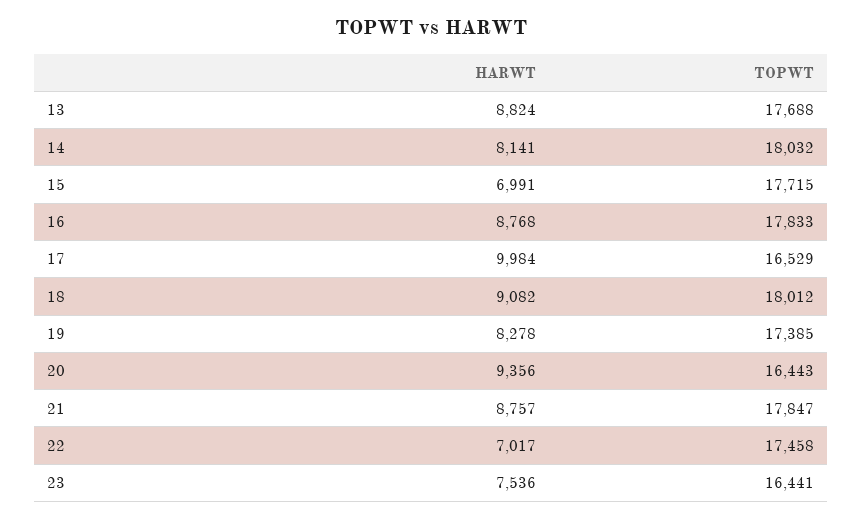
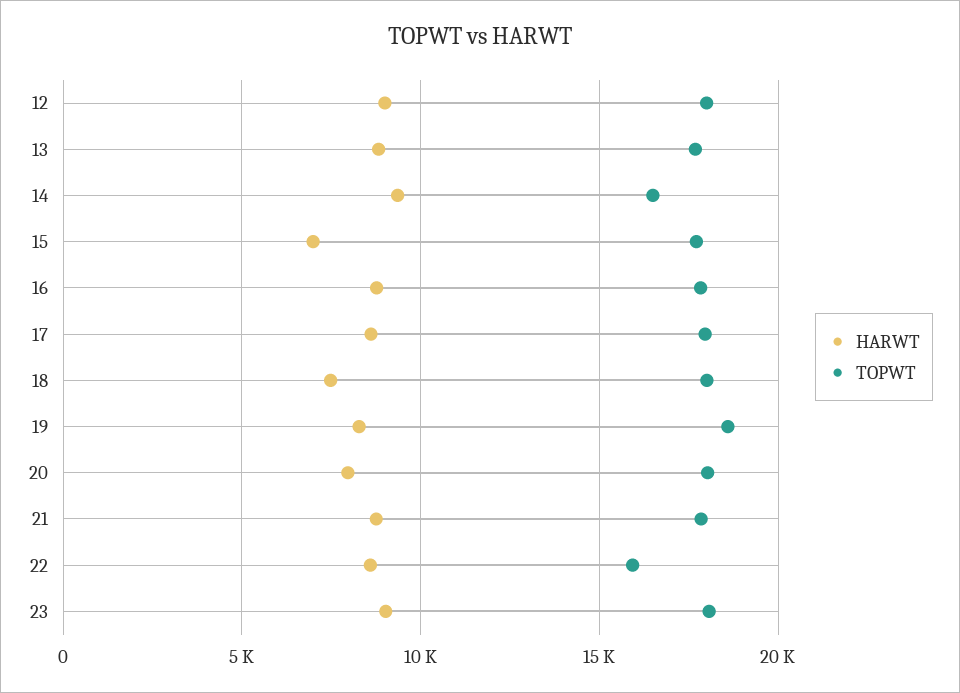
  {
    "HARWT": {
      "13": 8824,
-     "14": 8141,
+     "14": 9500,
      "15": 6991,
      "16": 8768,
-     "17": 9984,
+     "17": 8500,
-     "18": 9082,
+     "18": 7500,
      "19": 8278,
-     "20": 9356,
+     "20": 8000,
      "21": 8757,
-     "22": 7017,
+     "22": 8500,
-     "23": 7536
+     "23": 9000,
+     "12": 9000
    },
    "TOPWT": {
      "13": 17688,
-     "14": 18032,
+     "14": 16500,
      "15": 17715,
      "16": 17833,
-     "17": 16529,
+     "17": 18000,
      "18": 18012,
-     "19": 17385,
+     "19": 18500,
-     "20": 16443,
+     "20": 18000,
      "21": 17847,
-     "22": 17458,
+     "22": 16000,
-     "23": 16441
+     "23": 18000,
+     "12": 18000
    }
  }

